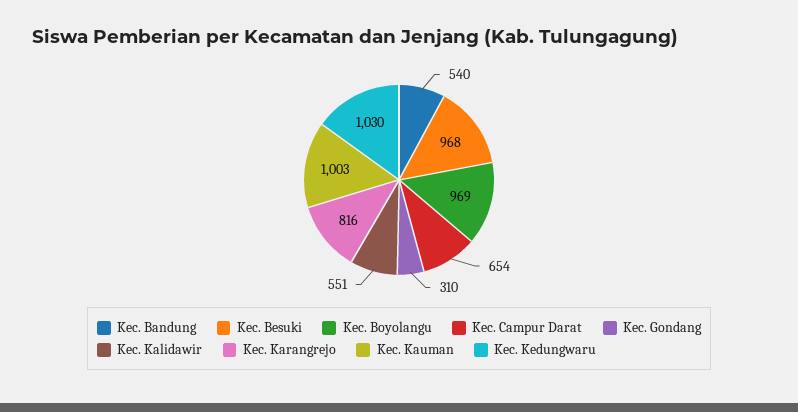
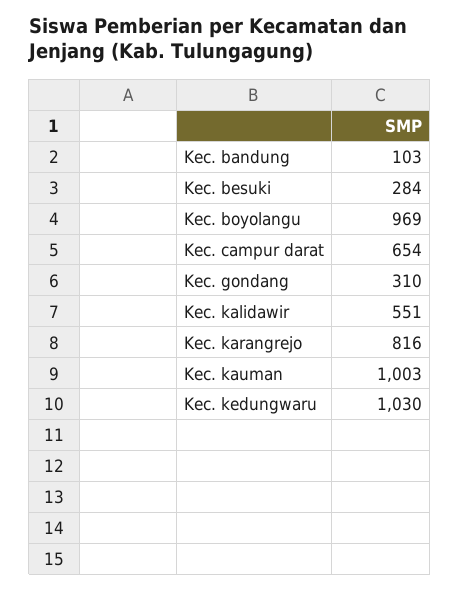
  {
-   "Kec. Bandung": 540,
+   "Kec. Bandung": 103,
-   "Kec. Besuki": 968,
+   "Kec. Besuki": 284,
    "Kec. Boyolangu": 969,
    "Kec. Campur Darat": 654,
    "Kec. Gondang": 310,
    "Kec. Kalidawir": 551,
    "Kec. Karangrejo": 816,
    "Kec. Kauman": 1003,
    "Kec. Kedungwaru": 1030
  }

